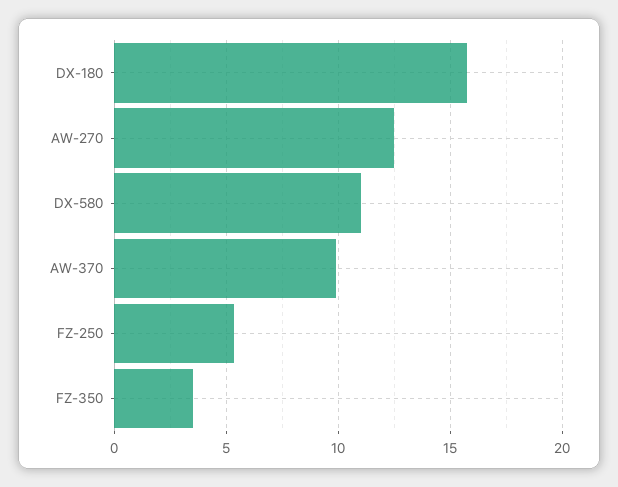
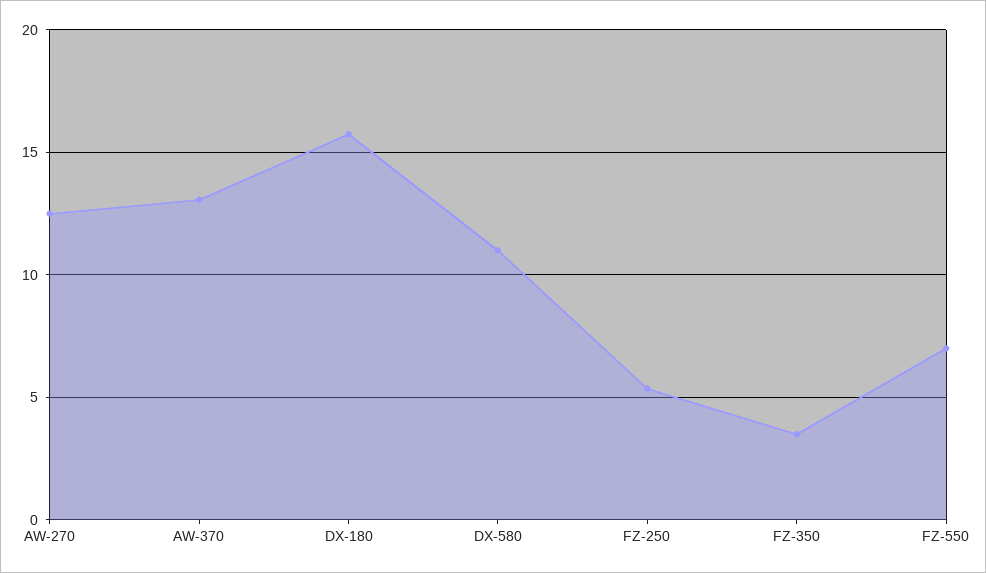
  {
    "DX-180": 16,
    "AW-270": 12.5,
    "DX-580": 11,
-   "AW-370": 10,
+   "AW-370": 13,
    "FZ-250": 5.5,
-   "FZ-350": 3.5
+   "FZ-350": 3.5,
+   "FZ-550": 7
  }

